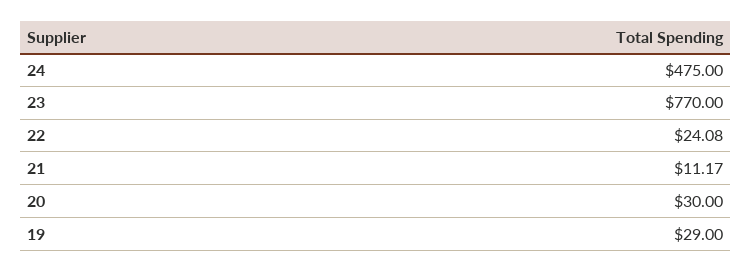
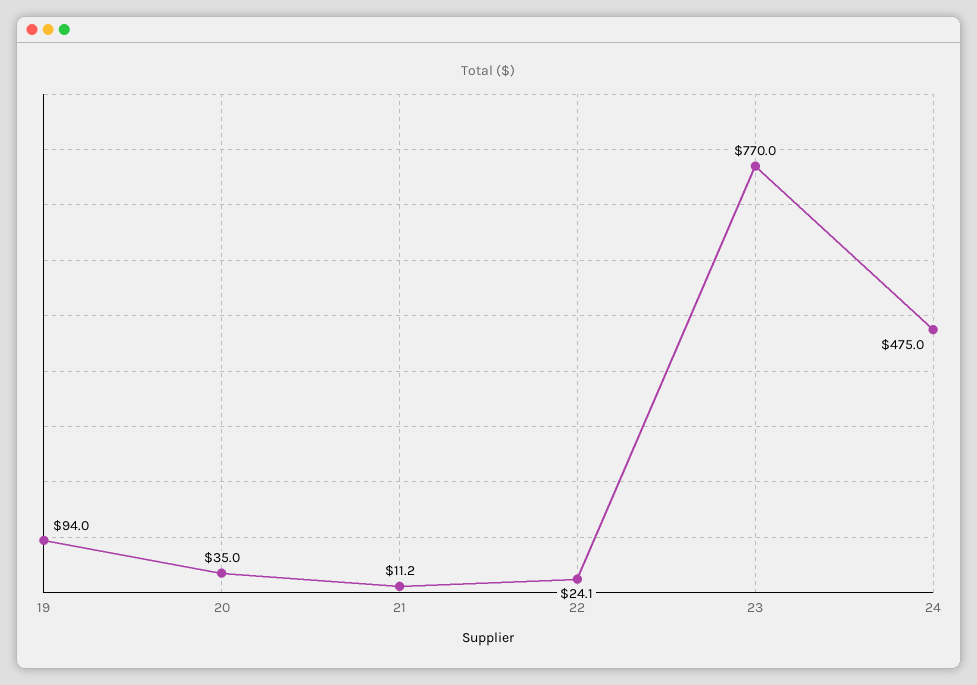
  {
    "24": 475,
    "23": 770,
    "22": 24.08,
    "21": 11.17,
-   "20": 30,
+   "20": 35,
-   "19": 29
+   "19": 94
  }

